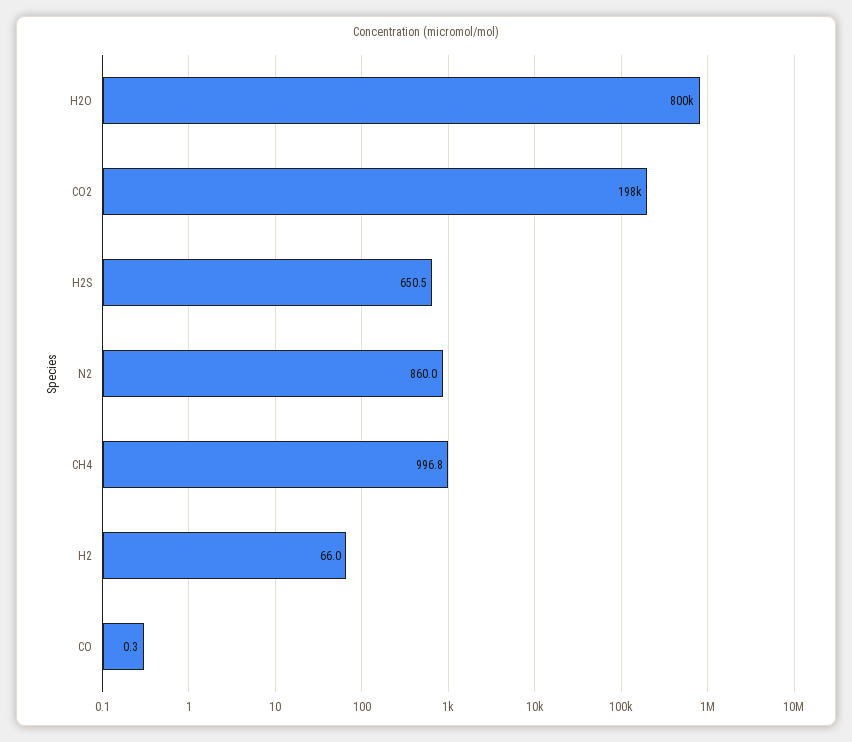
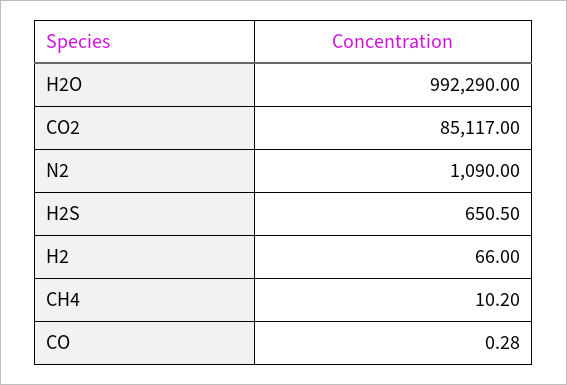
  {
-   "H2O": 800000,
+   "H2O": 992290,
-   "CO2": 198000,
+   "CO2": 85117,
    "H2S": 650.5,
-   "N2": 860,
+   "N2": 1090,
-   "CH4": 996.8,
+   "CH4": 10.2,
    "H2": 66,
    "CO": 0.28
  }

